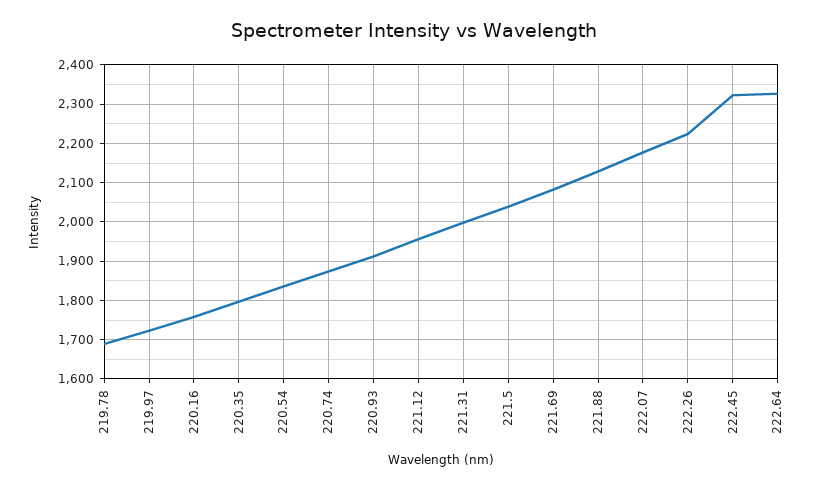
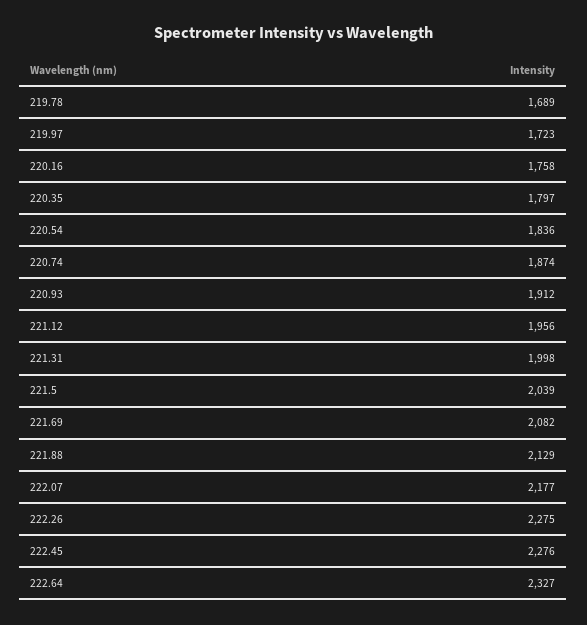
  {
    "219.78": 1689,
    "219.97": 1723,
    "220.16": 1758,
    "220.35": 1797,
    "220.54": 1836,
    "220.74": 1874,
    "220.93": 1912,
    "221.12": 1956,
    "221.31": 1998,
    "221.5": 2039,
    "221.69": 2082,
    "221.88": 2129,
    "222.07": 2177,
-   "222.26": 2220,
+   "222.26": 2275,
-   "222.45": 2320,
+   "222.45": 2276,
    "222.64": 2327
  }

